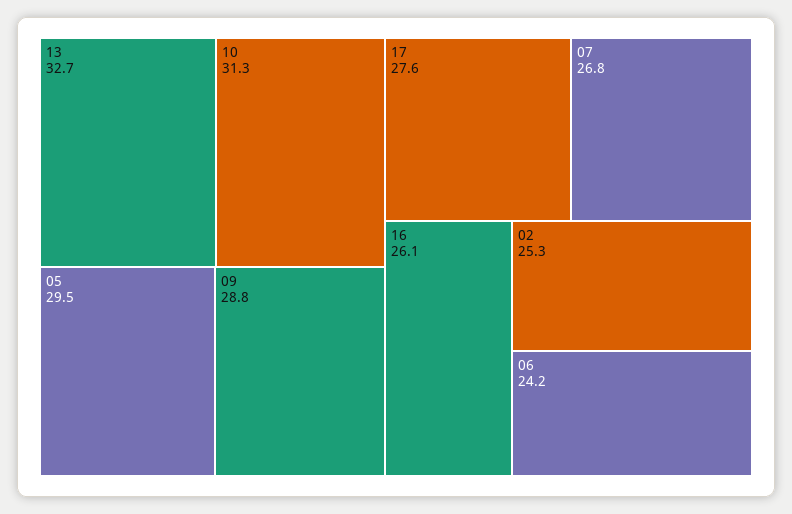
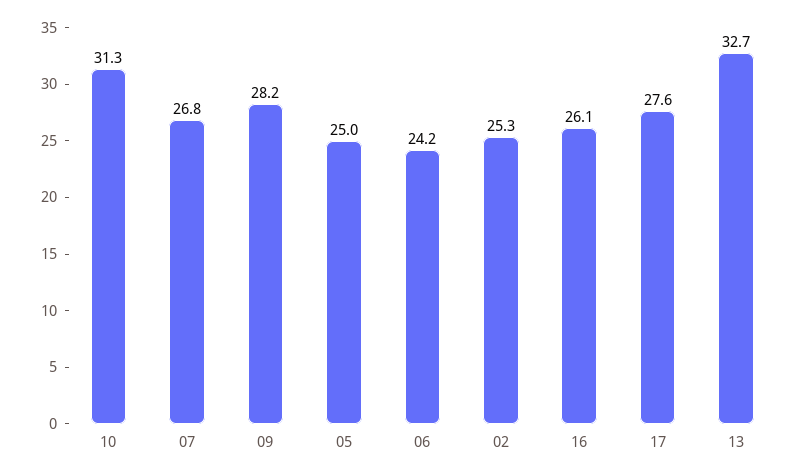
  {
    "13": 32.7,
    "10": 31.3,
-   "05": 29.5,
+   "05": 25,
-   "09": 28.8,
+   "09": 28.2,
    "17": 27.6,
    "07": 26.8,
    "16": 26.1,
    "02": 25.3,
    "06": 24.2
  }

